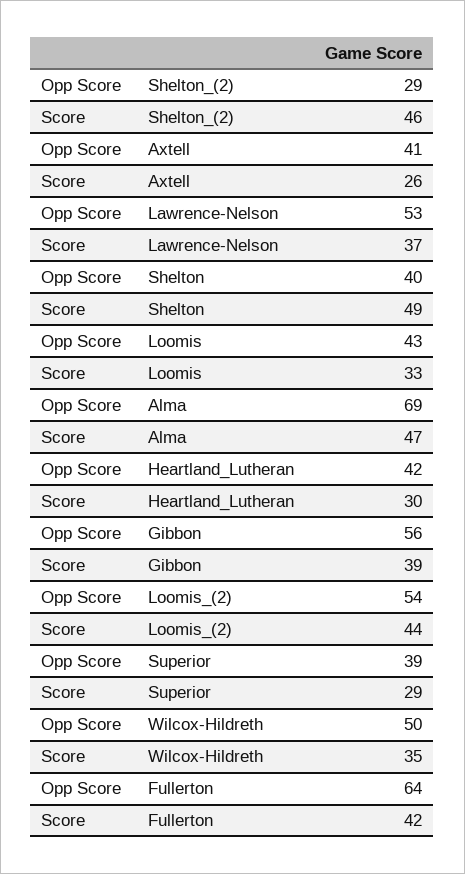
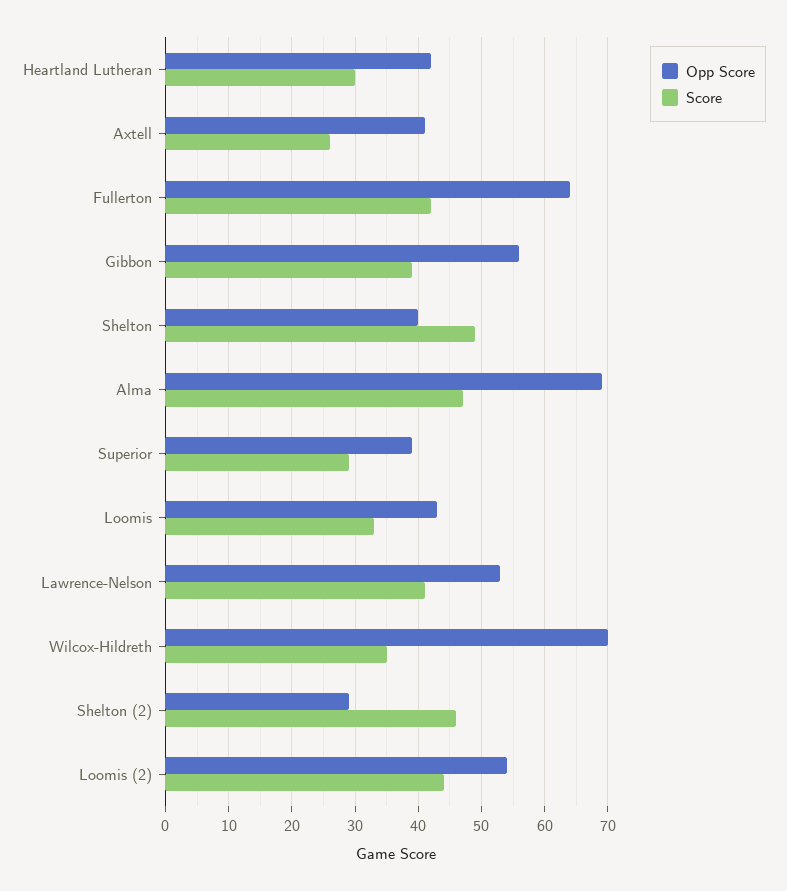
  {
    "Opp Score": {
      "Shelton_(2)": 29,
      "Axtell": 41,
      "Lawrence-Nelson": 53,
      "Shelton": 40,
      "Loomis": 43,
      "Alma": 69,
      "Heartland_Lutheran": 42,
      "Gibbon": 56,
      "Loomis_(2)": 54,
      "Superior": 39,
-     "Wilcox-Hildreth": 50,
+     "Wilcox-Hildreth": 70,
      "Fullerton": 64
    },
    "Score": {
      "Shelton_(2)": 46,
      "Axtell": 26,
-     "Lawrence-Nelson": 37,
+     "Lawrence-Nelson": 41,
      "Shelton": 49,
      "Loomis": 33,
      "Alma": 47,
      "Heartland_Lutheran": 30,
      "Gibbon": 39,
      "Loomis_(2)": 44,
      "Superior": 29,
      "Wilcox-Hildreth": 35,
      "Fullerton": 42
    }
  }

